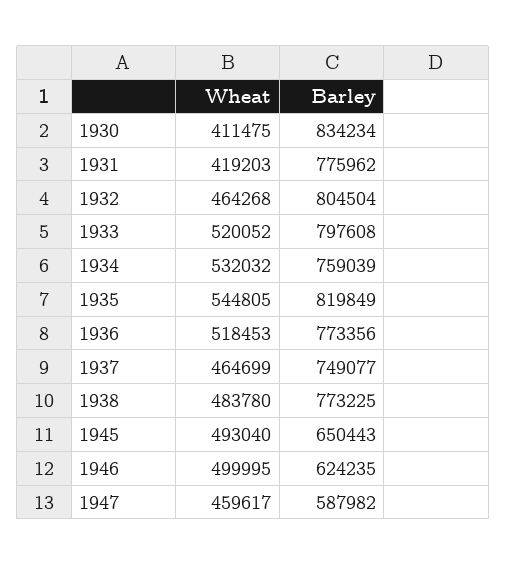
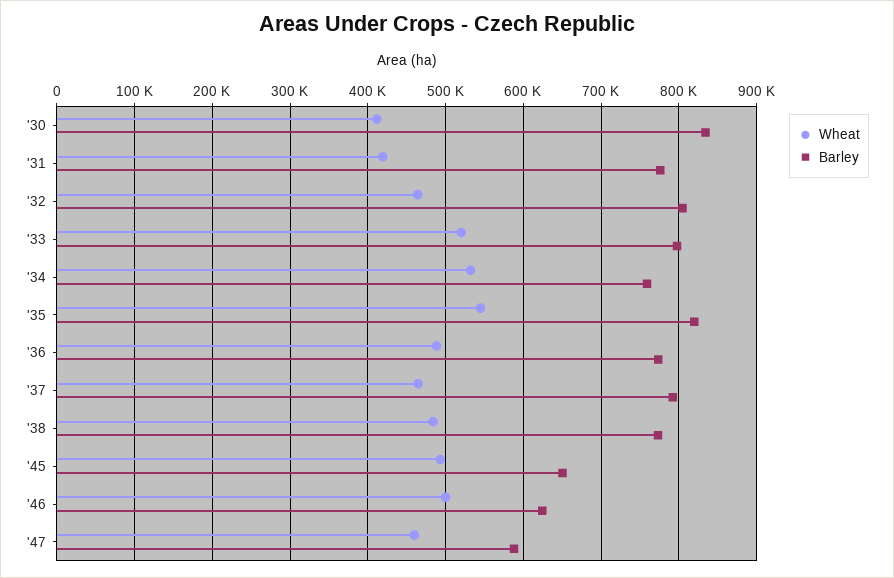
  {
    "Wheat": {
      "1930": 411475,
      "1931": 419203,
      "1932": 464268,
      "1933": 520052,
      "1934": 532032,
      "1935": 544805,
-     "1936": 518453,
+     "1936": 490000,
      "1937": 464699,
      "1938": 483780,
      "1945": 493040,
      "1946": 499995,
      "1947": 459617
    },
    "Barley": {
      "1930": 834234,
      "1931": 775962,
      "1932": 804504,
      "1933": 797608,
      "1934": 759039,
      "1935": 819849,
      "1936": 773356,
-     "1937": 749077,
+     "1937": 790000,
      "1938": 773225,
      "1945": 650443,
      "1946": 624235,
      "1947": 587982
    }
  }

